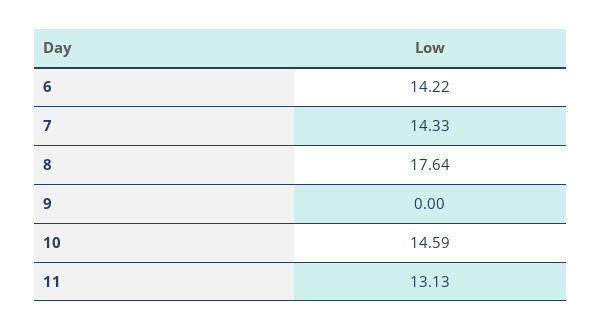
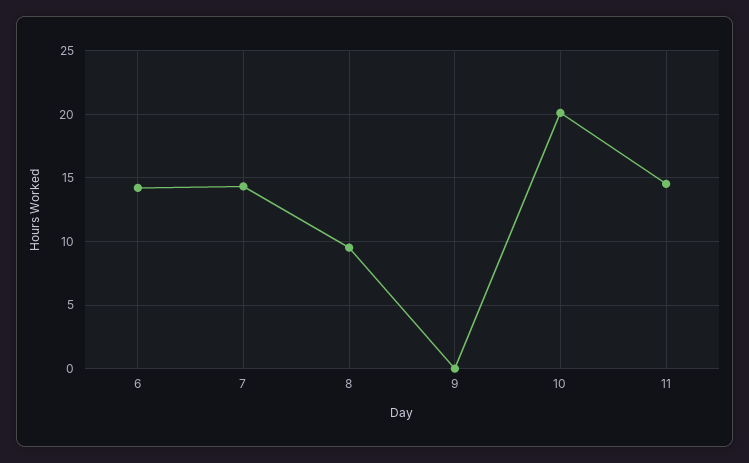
  {
    "6": 14.22,
    "7": 14.33,
-   "8": 17.64,
+   "8": 9.5,
    "9": 0,
-   "10": 14.59,
+   "10": 20,
-   "11": 13.13
+   "11": 14.5
  }

